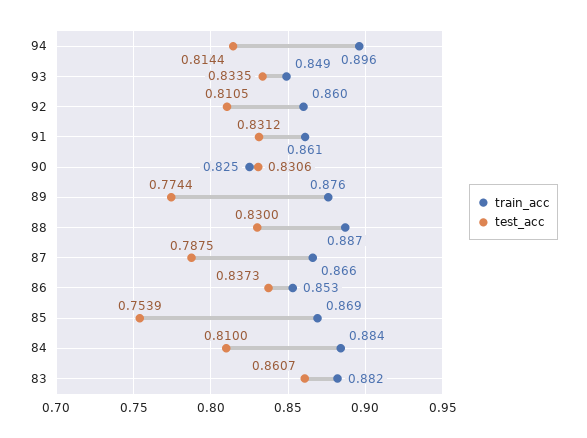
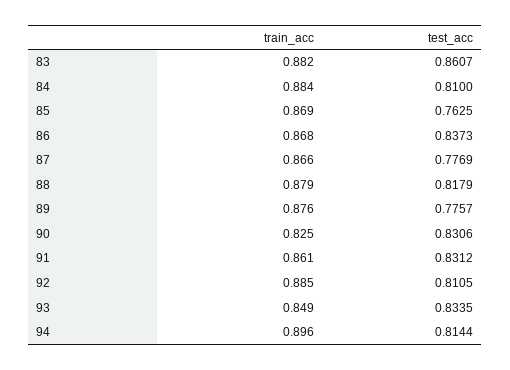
  {
    "train_acc": {
      "94": 0.896,
      "93": 0.849,
-     "92": 0.86,
+     "92": 0.885,
      "91": 0.861,
      "90": 0.825,
      "89": 0.876,
-     "88": 0.887,
+     "88": 0.879,
      "87": 0.866,
-     "86": 0.853,
+     "86": 0.868,
      "85": 0.869,
      "84": 0.884,
      "83": 0.882
    },
    "test_acc": {
      "94": 0.8144,
      "93": 0.8335,
      "92": 0.8105,
      "91": 0.8312,
      "90": 0.8306,
-     "89": 0.7744,
+     "89": 0.7757,
-     "88": 0.83,
+     "88": 0.8179,
-     "87": 0.7875,
+     "87": 0.7769,
      "86": 0.8373,
-     "85": 0.7539,
+     "85": 0.7625,
      "84": 0.81,
      "83": 0.8607
    }
  }

